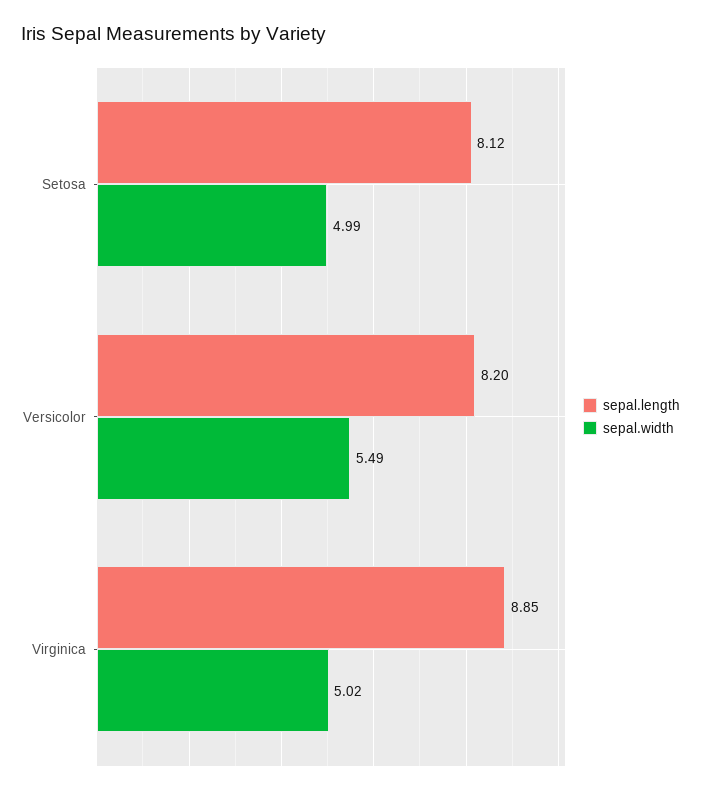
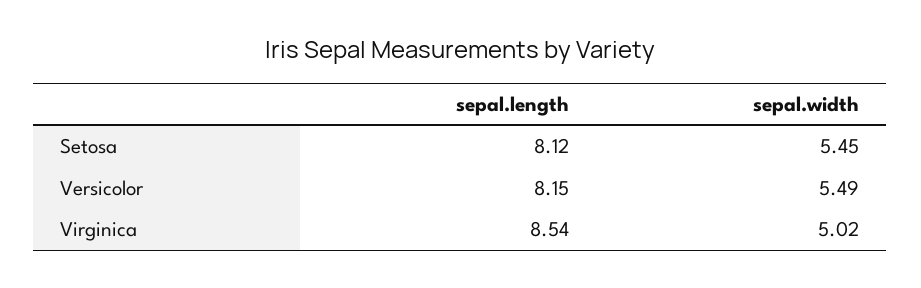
  {
    "sepal.length": {
      "Setosa": 8.12,
-     "Versicolor": 8.2,
+     "Versicolor": 8.15,
-     "Virginica": 8.85
+     "Virginica": 8.54
    },
    "sepal.width": {
-     "Setosa": 4.99,
+     "Setosa": 5.45,
      "Versicolor": 5.49,
      "Virginica": 5.02
    }
  }

